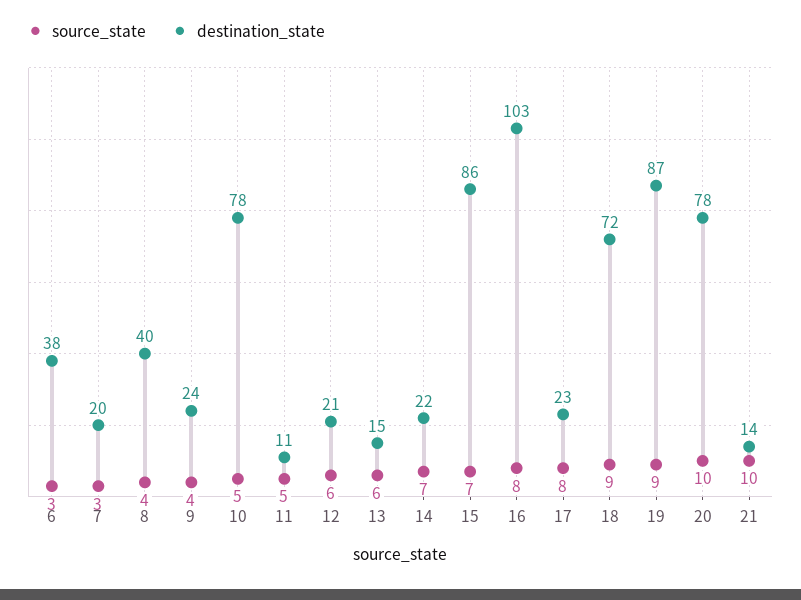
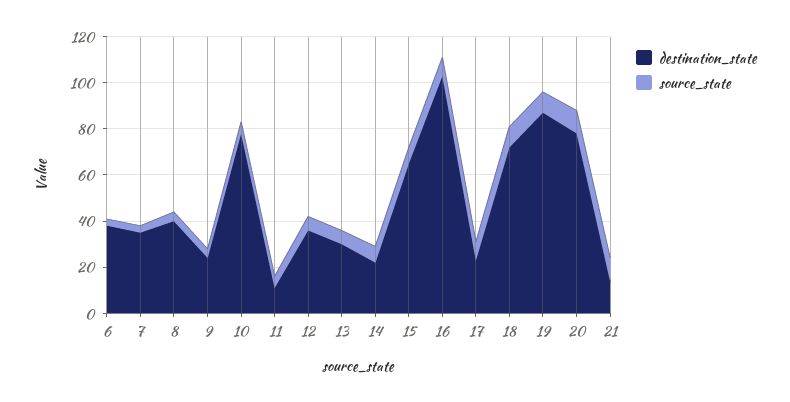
  {
    "source_state": {
      "6": 3,
      "7": 3,
      "8": 4,
      "9": 4,
      "10": 5,
      "11": 5,
      "12": 6,
      "13": 6,
      "14": 7,
      "15": 7,
      "16": 8,
      "17": 8,
      "18": 9,
      "19": 9,
      "20": 10,
      "21": 10
    },
    "destination_state": {
      "6": 38,
-     "7": 20,
+     "7": 35,
      "8": 40,
      "9": 24,
      "10": 78,
      "11": 11,
-     "12": 21,
+     "12": 35,
-     "13": 15,
+     "13": 30,
      "14": 22,
-     "15": 86,
+     "15": 65,
      "16": 103,
      "17": 23,
      "18": 72,
      "19": 87,
      "20": 78,
      "21": 14
    }
  }

